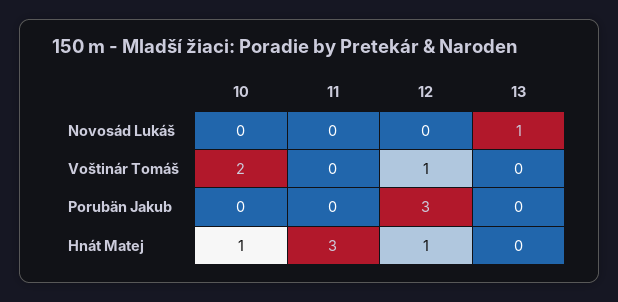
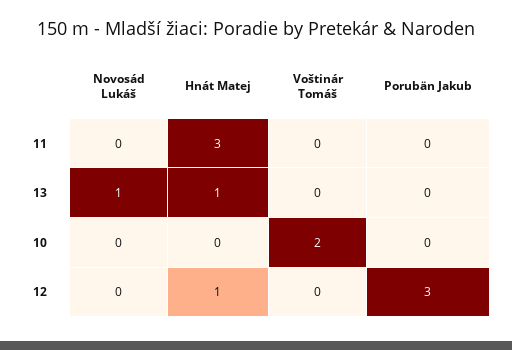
  {
    "10": {
      "Novosád Lukáš": 0,
      "Voštinár Tomáš": 2,
      "Porubän Jakub": 0,
-     "Hnát Matej": 1
+     "Hnát Matej": 0
    },
    "11": {
      "Novosád Lukáš": 0,
      "Voštinár Tomáš": 0,
      "Porubän Jakub": 0,
      "Hnát Matej": 3
    },
    "12": {
      "Novosád Lukáš": 0,
-     "Voštinár Tomáš": 1,
+     "Voštinár Tomáš": 0,
      "Porubän Jakub": 3,
      "Hnát Matej": 1
    },
    "13": {
      "Novosád Lukáš": 1,
      "Voštinár Tomáš": 0,
      "Porubän Jakub": 0,
-     "Hnát Matej": 0
+     "Hnát Matej": 1
    }
  }

